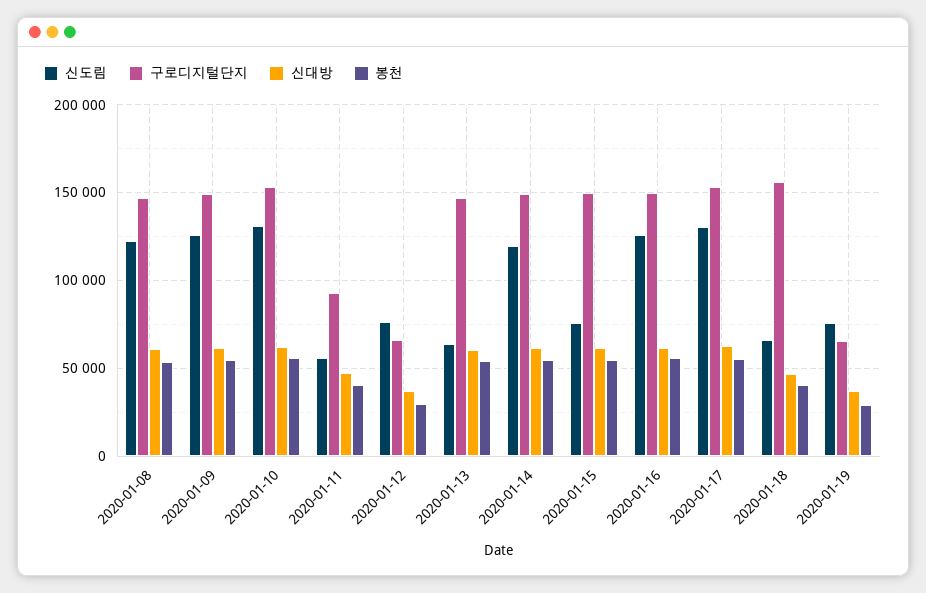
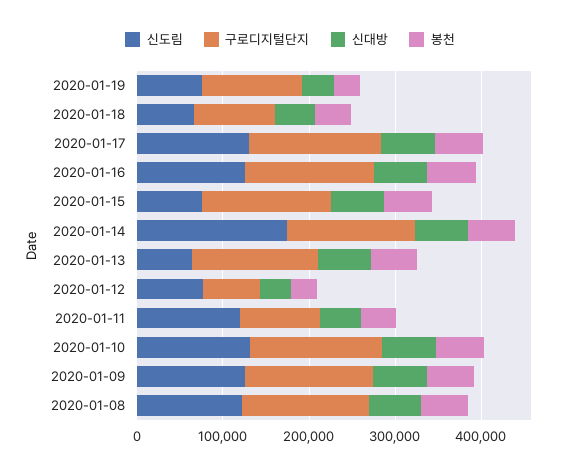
  {
    "신도림": {
      "2020-01-08": 120000,
      "2020-01-09": 125000,
      "2020-01-10": 130000,
-     "2020-01-11": 55000,
+     "2020-01-11": 120000,
      "2020-01-12": 75000,
      "2020-01-13": 65000,
-     "2020-01-14": 120000,
+     "2020-01-14": 180000,
      "2020-01-15": 75000,
      "2020-01-16": 125000,
      "2020-01-17": 130000,
      "2020-01-18": 65000,
      "2020-01-19": 75000
    },
    "구로디지털단지": {
      "2020-01-08": 145000,
      "2020-01-09": 150000,
      "2020-01-10": 155000,
      "2020-01-11": 95000,
      "2020-01-12": 65000,
      "2020-01-13": 145000,
      "2020-01-14": 150000,
      "2020-01-15": 150000,
      "2020-01-16": 150000,
      "2020-01-17": 155000,
-     "2020-01-18": 155000,
+     "2020-01-18": 100000,
-     "2020-01-19": 65000
+     "2020-01-19": 120000
    },
    "신대방": {
      "2020-01-08": 60000,
      "2020-01-09": 60000,
      "2020-01-10": 60000,
      "2020-01-11": 45000,
      "2020-01-12": 35000,
      "2020-01-13": 60000,
      "2020-01-14": 60000,
      "2020-01-15": 60000,
      "2020-01-16": 60000,
      "2020-01-17": 65000,
      "2020-01-18": 45000,
      "2020-01-19": 35000
    },
    "봉천": {
      "2020-01-08": 55000,
      "2020-01-09": 55000,
      "2020-01-10": 55000,
      "2020-01-11": 40000,
      "2020-01-12": 30000,
      "2020-01-13": 55000,
      "2020-01-14": 55000,
      "2020-01-15": 55000,
      "2020-01-16": 55000,
      "2020-01-17": 55000,
      "2020-01-18": 40000,
      "2020-01-19": 30000
    }
  }

